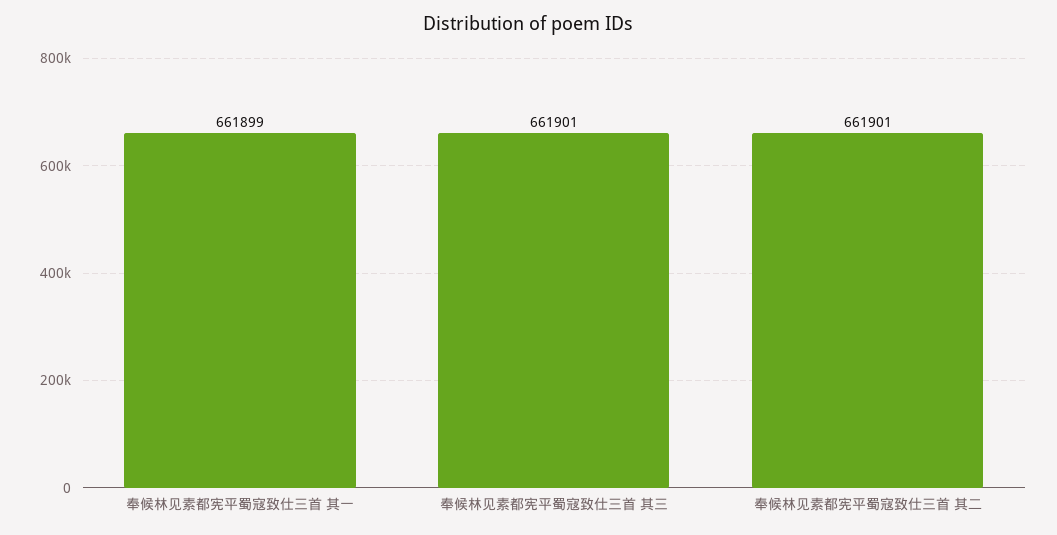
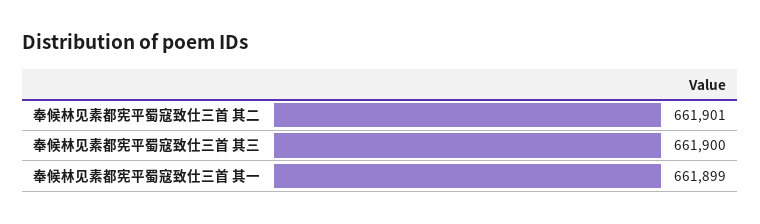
  {
    "奉候林见素都宪平蜀寇致仕三首 其一": 661899,
-   "奉候林见素都宪平蜀寇致仕三首 其三": 661901,
+   "奉候林见素都宪平蜀寇致仕三首 其三": 661900,
    "奉候林见素都宪平蜀寇致仕三首 其二": 661901
  }

